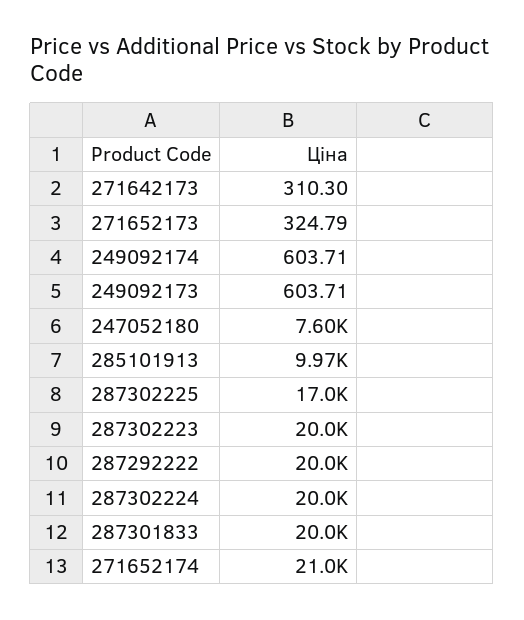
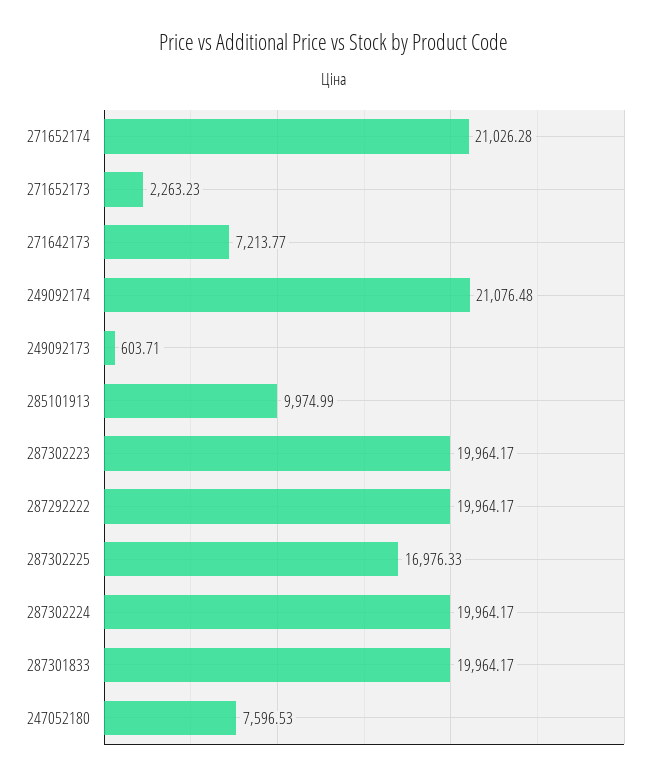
  {
-   "271642173": 310.3,
+   "271642173": 7213.77,
-   "271652173": 324.79,
+   "271652173": 2263.23,
-   "249092174": 603.71,
+   "249092174": 21076.48,
    "249092173": 603.71,
    "247052180": 7596.53,
    "285101913": 9974.99,
    "287302225": 16976.33,
    "287302223": 19964.17,
    "287292222": 19964.17,
    "287302224": 19964.17,
    "287301833": 19964.17,
    "271652174": 21026.28
  }

